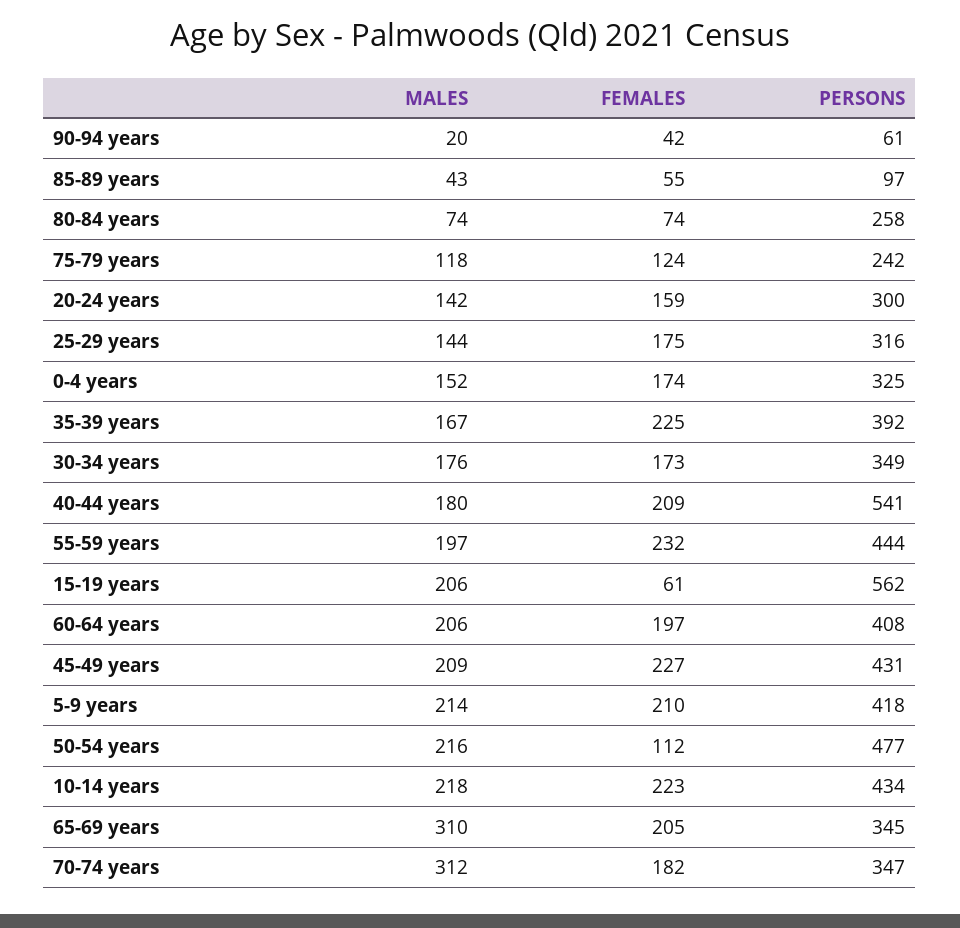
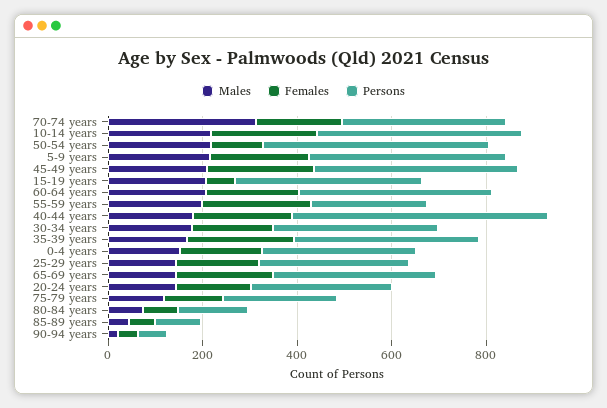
  {
    "MALES": {
      "90-94 years": 20,
      "85-89 years": 43,
      "80-84 years": 74,
      "75-79 years": 118,
      "20-24 years": 142,
      "25-29 years": 144,
      "0-4 years": 152,
      "35-39 years": 167,
      "30-34 years": 176,
      "40-44 years": 180,
      "55-59 years": 197,
      "15-19 years": 206,
      "60-64 years": 206,
      "45-49 years": 209,
      "5-9 years": 214,
      "50-54 years": 216,
      "10-14 years": 218,
-     "65-69 years": 310,
+     "65-69 years": 150,
      "70-74 years": 312
    },
    "FEMALES": {
      "90-94 years": 42,
      "85-89 years": 55,
      "80-84 years": 74,
      "75-79 years": 124,
      "20-24 years": 159,
      "25-29 years": 175,
      "0-4 years": 174,
      "35-39 years": 225,
      "30-34 years": 173,
      "40-44 years": 209,
      "55-59 years": 232,
      "15-19 years": 61,
      "60-64 years": 197,
      "45-49 years": 227,
      "5-9 years": 210,
      "50-54 years": 112,
      "10-14 years": 223,
      "65-69 years": 205,
      "70-74 years": 182
    },
    "PERSONS": {
      "90-94 years": 61,
      "85-89 years": 97,
-     "80-84 years": 258,
+     "80-84 years": 150,
      "75-79 years": 242,
      "20-24 years": 300,
      "25-29 years": 316,
      "0-4 years": 325,
      "35-39 years": 392,
      "30-34 years": 349,
      "40-44 years": 541,
-     "55-59 years": 444,
+     "55-59 years": 250,
-     "15-19 years": 562,
+     "15-19 years": 400,
      "60-64 years": 408,
      "45-49 years": 431,
      "5-9 years": 418,
      "50-54 years": 477,
      "10-14 years": 434,
      "65-69 years": 345,
      "70-74 years": 347
    }
  }

